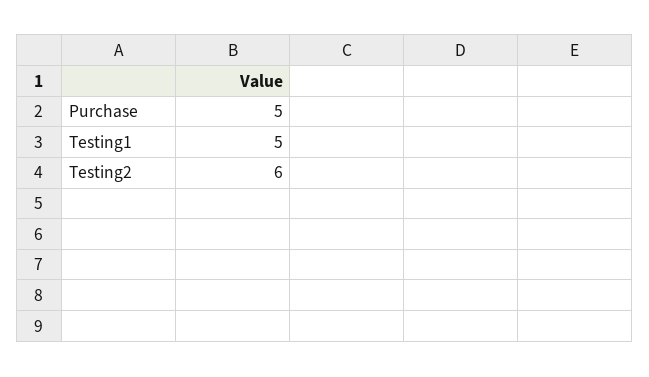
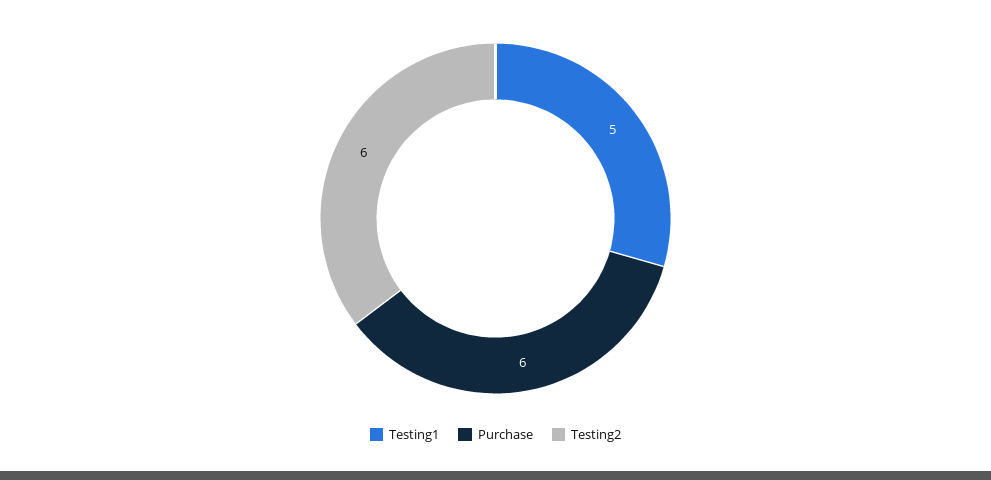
  {
-   "Purchase": 5,
+   "Purchase": 6,
    "Testing1": 5,
    "Testing2": 6
  }

